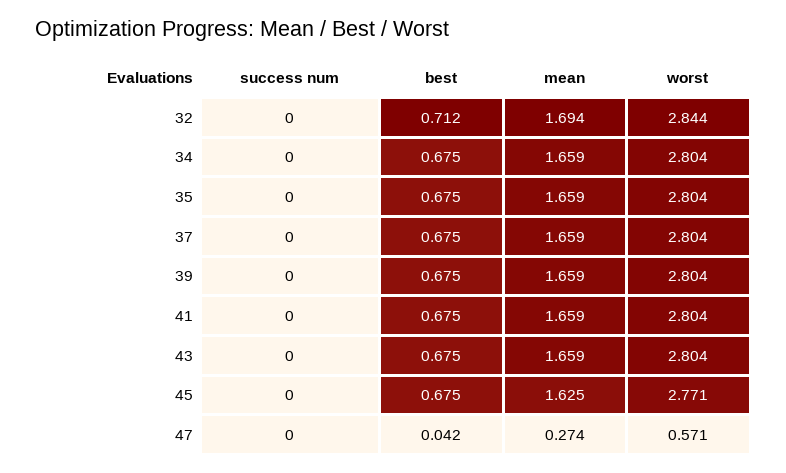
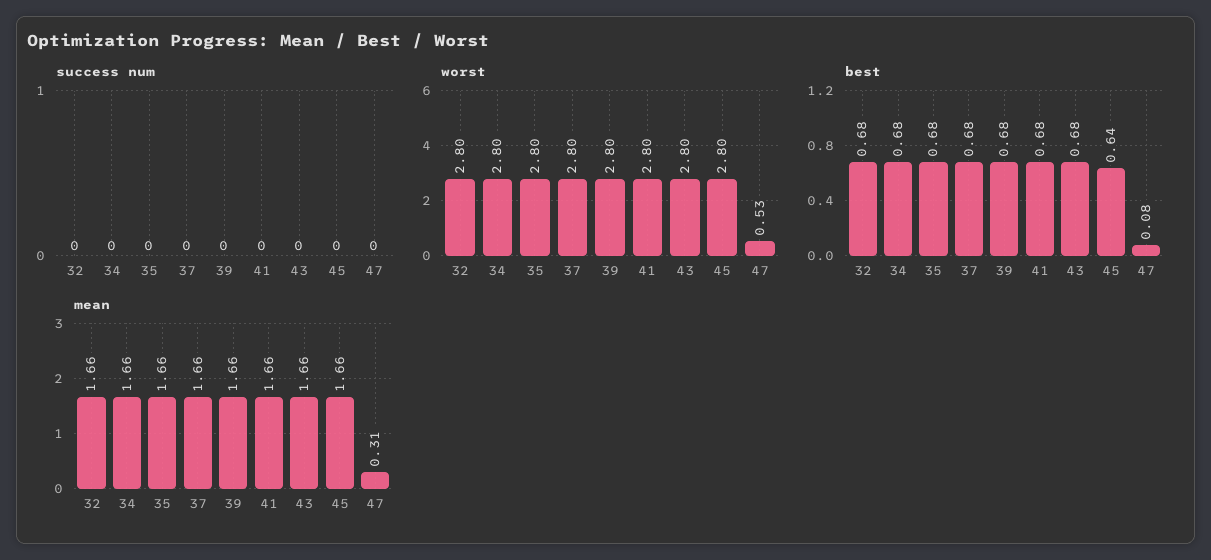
  {
    "success num": {
      "32": 0,
      "34": 0,
      "35": 0,
      "37": 0,
      "39": 0,
      "41": 0,
      "43": 0,
      "45": 0,
      "47": 0
    },
    "best": {
-     "32": 0.712,
+     "32": 0.68,
      "34": 0.675,
      "35": 0.675,
      "37": 0.675,
      "39": 0.675,
      "41": 0.675,
      "43": 0.675,
-     "45": 0.675,
+     "45": 0.64,
-     "47": 0.042
+     "47": 0.08
    },
    "mean": {
-     "32": 1.694,
+     "32": 1.66,
      "34": 1.659,
      "35": 1.659,
      "37": 1.659,
      "39": 1.659,
      "41": 1.659,
      "43": 1.659,
-     "45": 1.625,
+     "45": 1.66,
-     "47": 0.274
+     "47": 0.31
    },
    "worst": {
-     "32": 2.844,
+     "32": 2.8,
      "34": 2.804,
      "35": 2.804,
      "37": 2.804,
      "39": 2.804,
      "41": 2.804,
      "43": 2.804,
-     "45": 2.771,
+     "45": 2.8,
-     "47": 0.571
+     "47": 0.53
    }
  }

